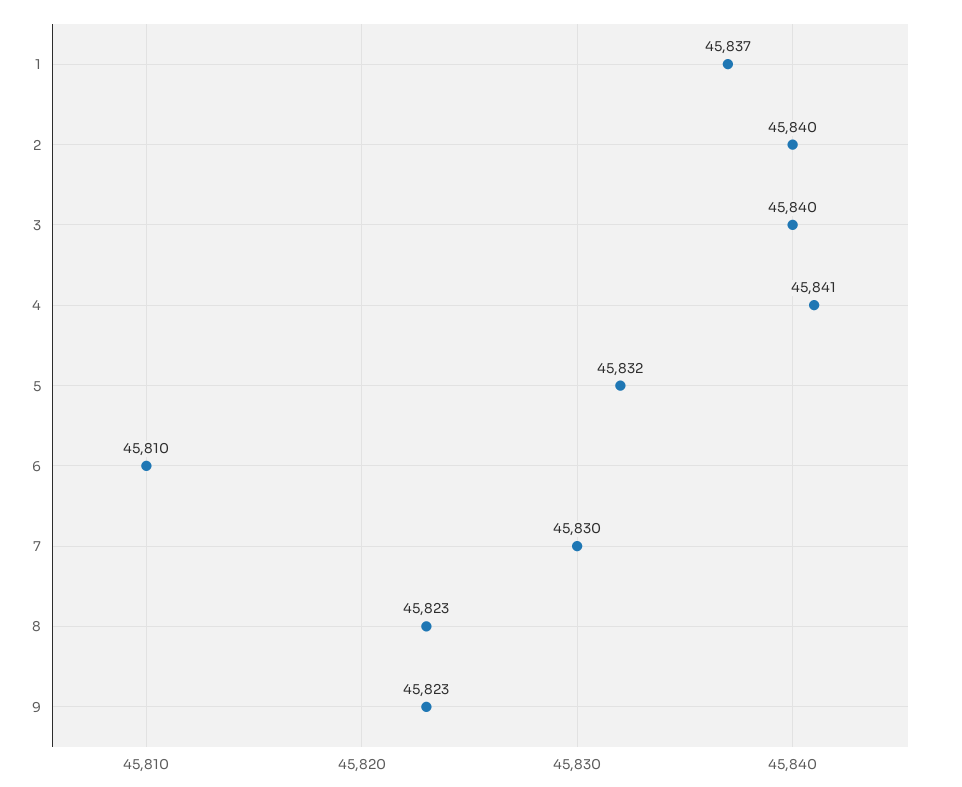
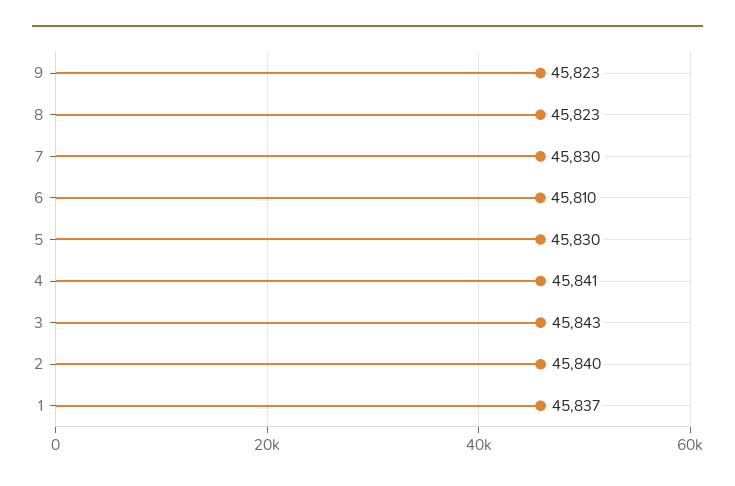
  {
    "1": 45837,
    "2": 45840,
-   "3": 45840,
+   "3": 45843,
    "4": 45841,
-   "5": 45832,
+   "5": 45830,
    "6": 45810,
    "7": 45830,
    "8": 45823,
    "9": 45823
  }

